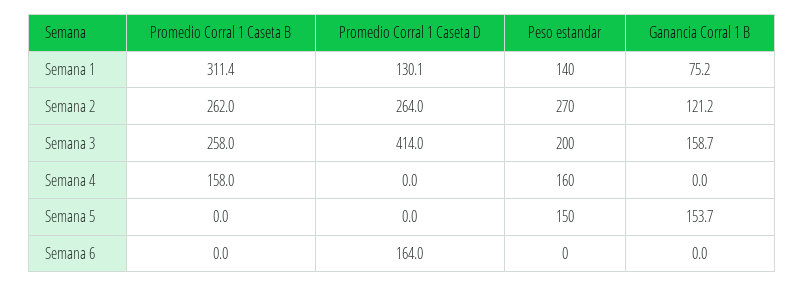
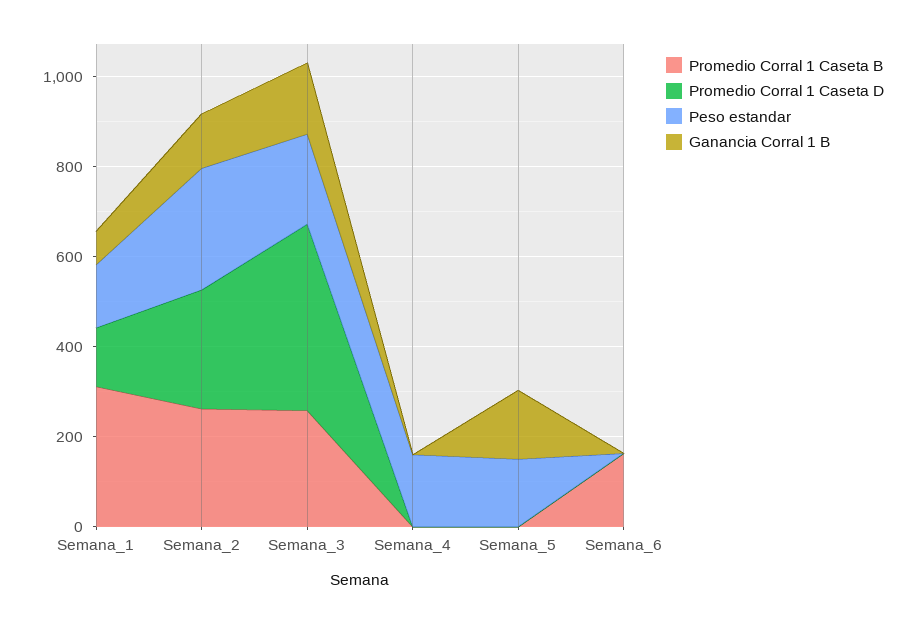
  {
    "Promedio Corral 1 Caseta B": {
      "Semana 1": 311.4,
      "Semana 2": 262,
      "Semana 3": 258,
-     "Semana 4": 158,
+     "Semana 4": 0,
      "Semana 5": 0,
-     "Semana 6": 0
+     "Semana 6": 150
    },
    "Promedio Corral 1 Caseta D": {
      "Semana 1": 130.1,
      "Semana 2": 264,
      "Semana 3": 414,
      "Semana 4": 0,
      "Semana 5": 0,
-     "Semana 6": 164
+     "Semana 6": 0
    },
    "Peso estandar": {
      "Semana 1": 140,
      "Semana 2": 270,
      "Semana 3": 200,
      "Semana 4": 160,
      "Semana 5": 150,
      "Semana 6": 0
    },
    "Ganancia Corral 1 B": {
      "Semana 1": 75.2,
      "Semana 2": 121.2,
      "Semana 3": 158.7,
      "Semana 4": 0,
      "Semana 5": 153.7,
      "Semana 6": 0
    }
  }

